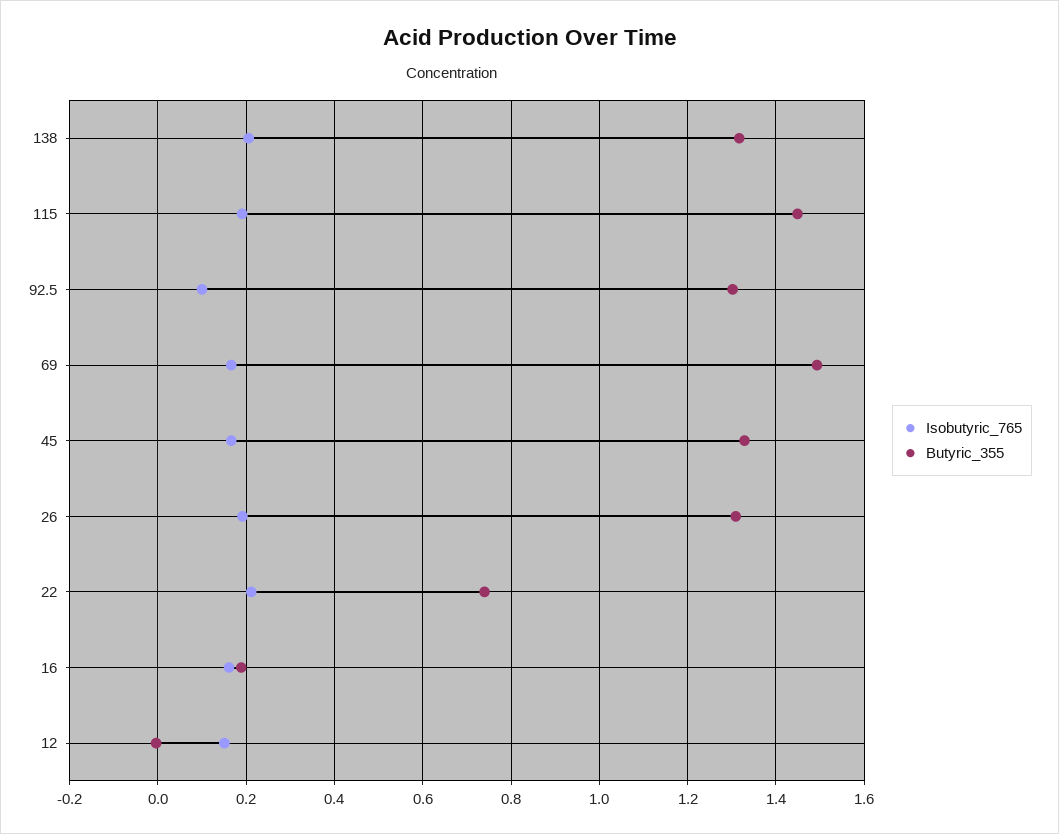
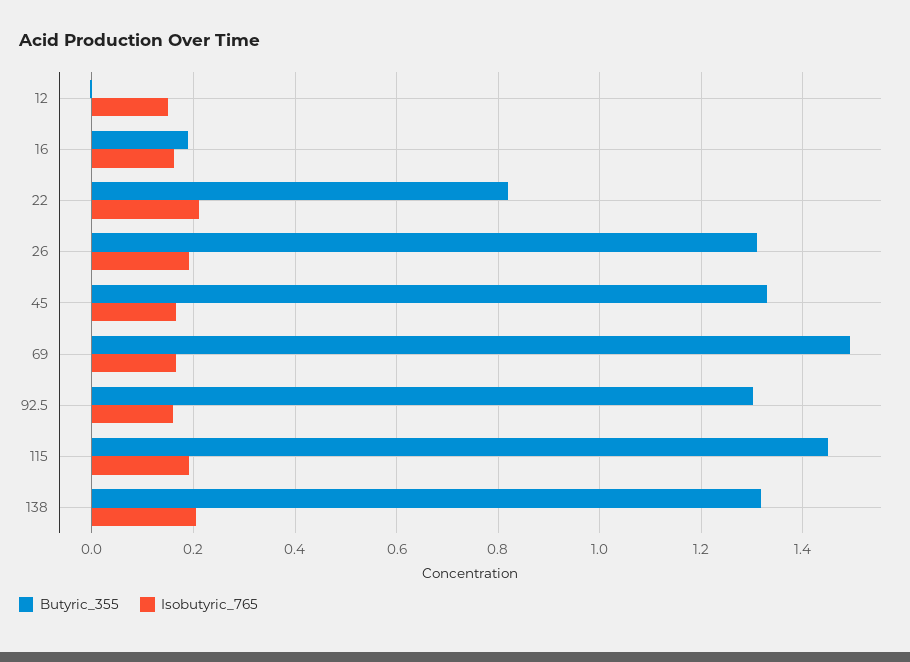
  {
    "Isobutyric_765": {
      "138": 0.2,
      "115": 0.2,
-     "92.5": 0.1,
+     "92.5": 0.16,
      "69": 0.16,
      "45": 0.16,
      "26": 0.2,
      "22": 0.22,
      "16": 0.16,
      "12": 0.16
    },
    "Butyric_355": {
      "138": 1.32,
      "115": 1.44,
      "92.5": 1.3,
      "69": 1.5,
      "45": 1.32,
      "26": 1.3,
-     "22": 0.74,
+     "22": 0.82,
      "16": 0.18,
      "12": 0
    }
  }

